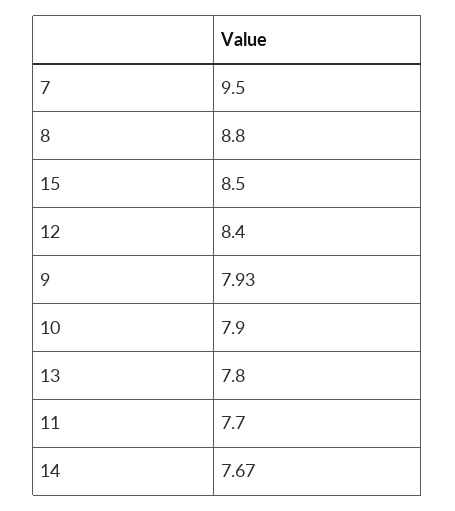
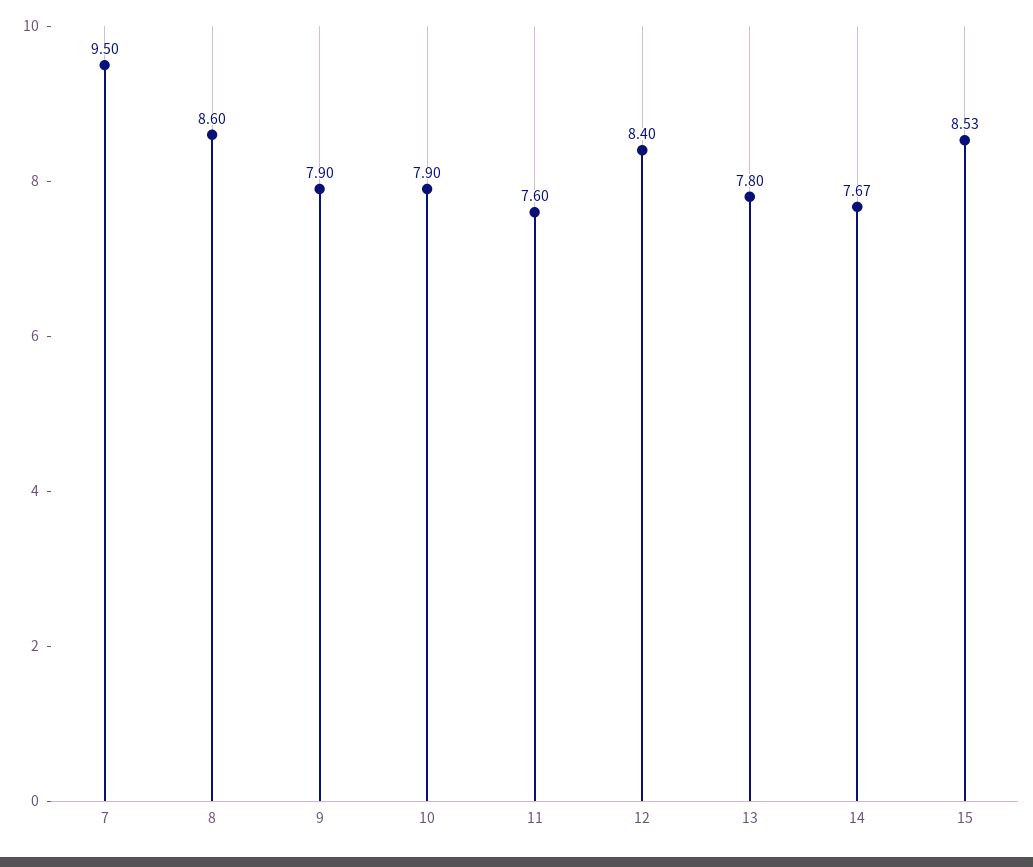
  {
    "7": 9.5,
-   "8": 8.8,
+   "8": 8.6,
-   "15": 8.5,
+   "15": 8.53,
    "12": 8.4,
-   "9": 7.93,
+   "9": 7.9,
    "10": 7.9,
    "13": 7.8,
-   "11": 7.7,
+   "11": 7.6,
    "14": 7.67
  }

